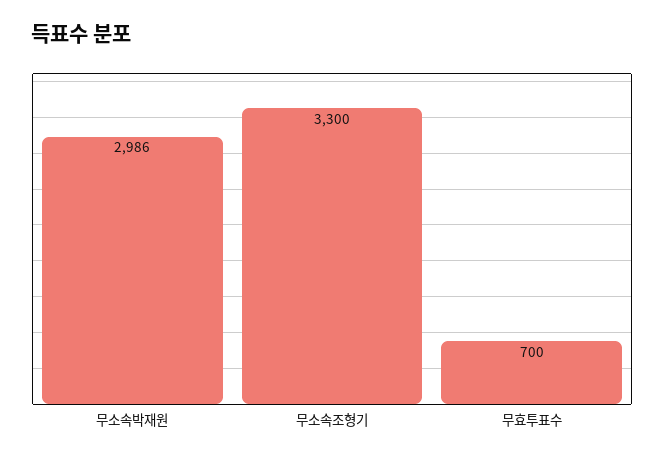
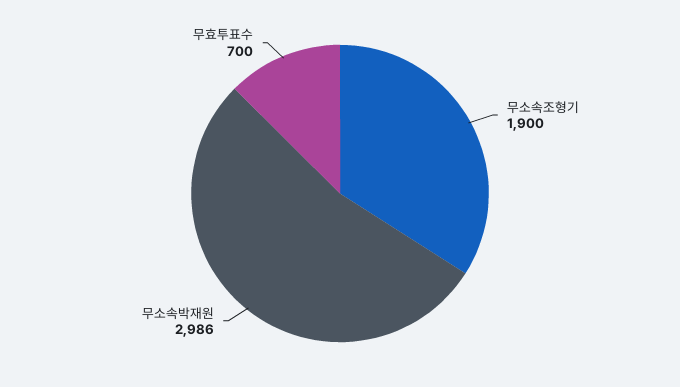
  {
    "무소속박재원": 2986,
-   "무소속조형기": 3300,
+   "무소속조형기": 1900,
    "무효투표수": 700
  }

